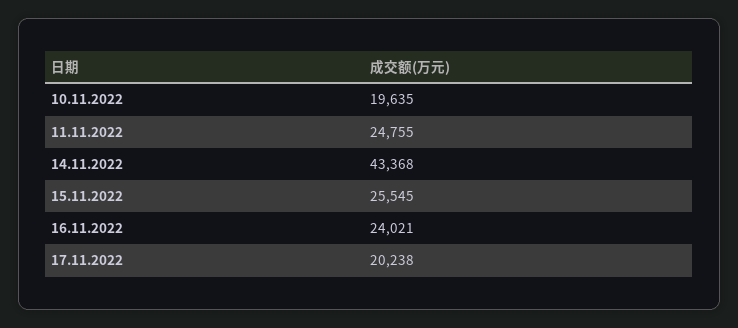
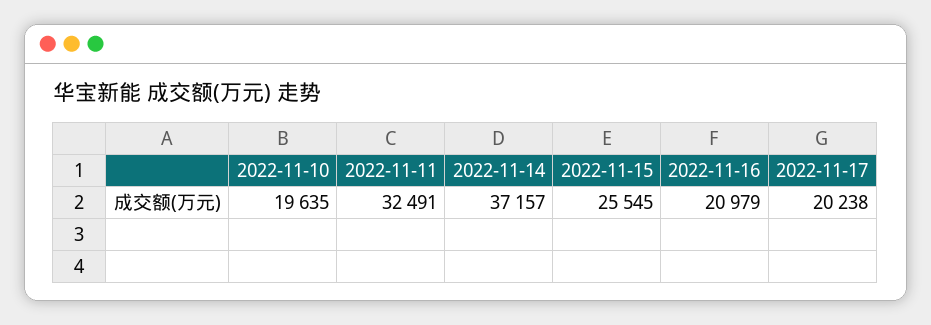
  {
    "10.11.2022": 19635,
-   "11.11.2022": 24755,
+   "11.11.2022": 32491,
-   "14.11.2022": 43368,
+   "14.11.2022": 37157,
    "15.11.2022": 25545,
-   "16.11.2022": 24021,
+   "16.11.2022": 20979,
    "17.11.2022": 20238
  }

